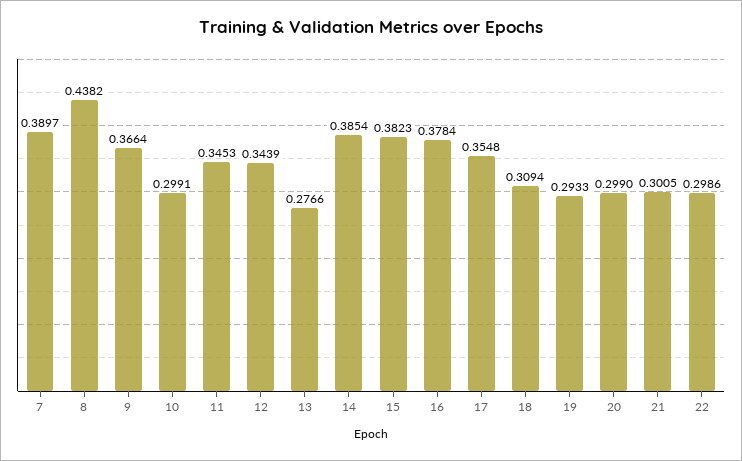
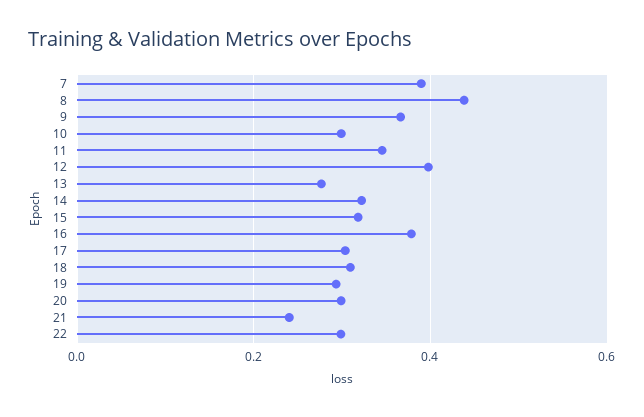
  {
    "7": 0.3897,
    "8": 0.4382,
    "9": 0.3664,
    "10": 0.2991,
    "11": 0.3453,
-   "12": 0.3439,
+   "12": 0.4,
    "13": 0.2766,
-   "14": 0.3854,
+   "14": 0.32,
-   "15": 0.3823,
+   "15": 0.32,
    "16": 0.3784,
-   "17": 0.3548,
+   "17": 0.3,
    "18": 0.3094,
    "19": 0.2933,
    "20": 0.299,
-   "21": 0.3005,
+   "21": 0.24,
    "22": 0.2986
  }

